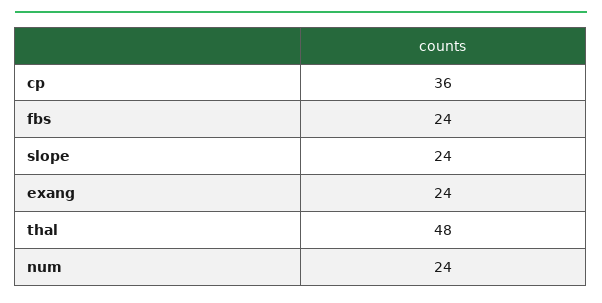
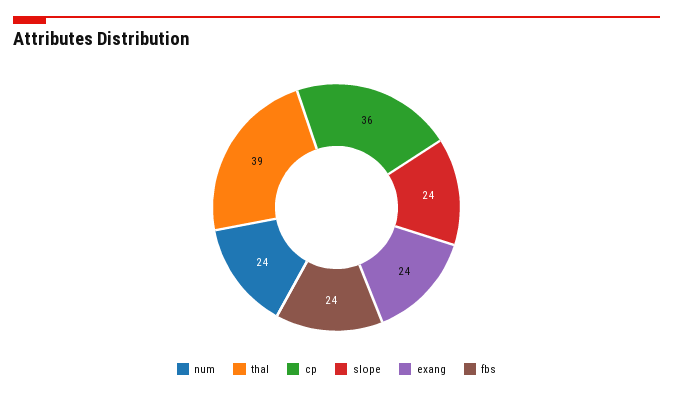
  {
    "cp": 36,
    "fbs": 24,
    "slope": 24,
    "exang": 24,
-   "thal": 48,
+   "thal": 39,
    "num": 24
  }

